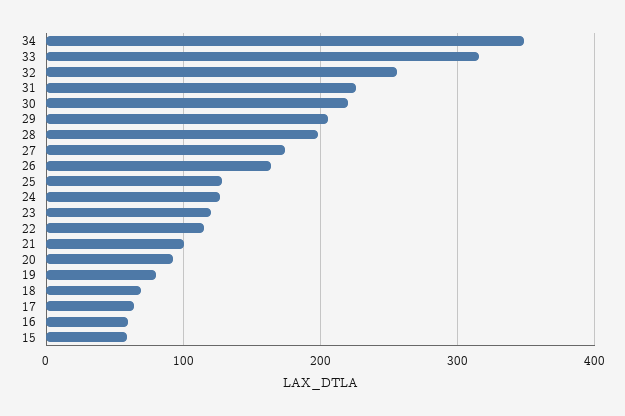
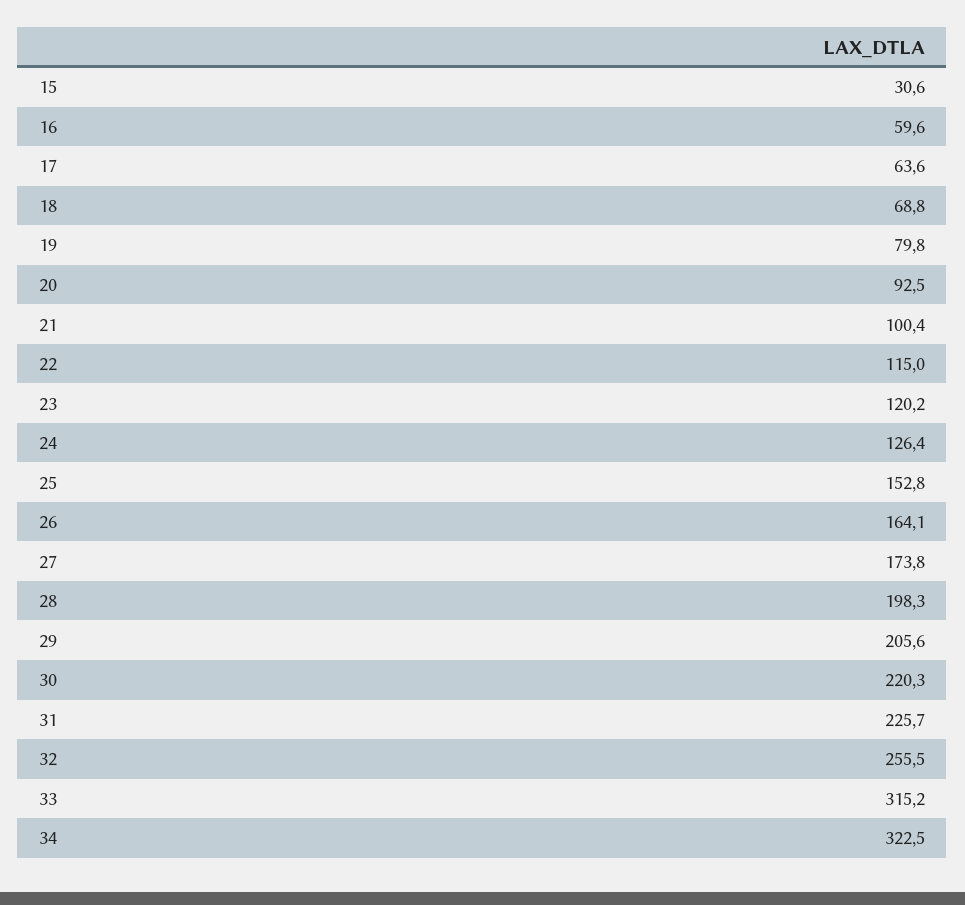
  {
-   "34": 350,
+   "34": 322.5,
    "33": 315.2,
    "32": 255.5,
    "31": 225.7,
    "30": 220.3,
    "29": 205.6,
    "28": 198.3,
    "27": 173.8,
    "26": 164.1,
-   "25": 130,
+   "25": 152.8,
    "24": 126.4,
    "23": 120.2,
    "22": 115,
    "21": 100.4,
    "20": 92.5,
    "19": 79.8,
    "18": 68.8,
    "17": 63.6,
    "16": 59.6,
-   "15": 60
+   "15": 30.6
  }

